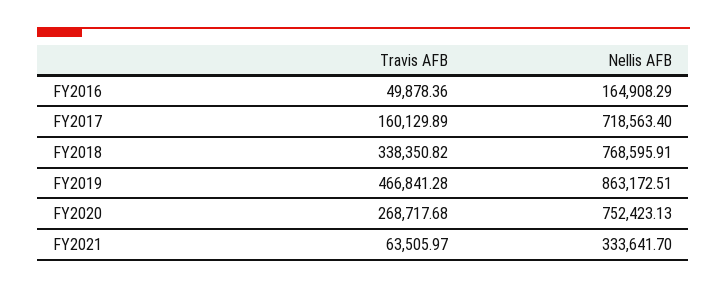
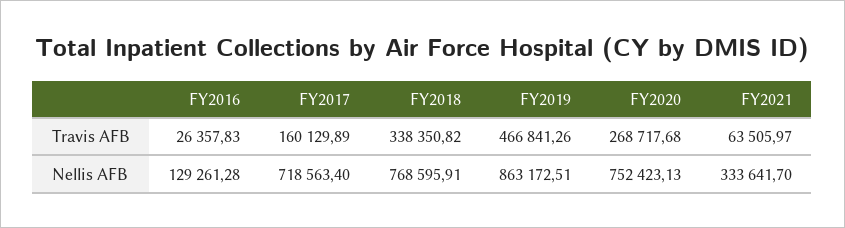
  {
    "Travis AFB": {
-     "FY2016": 49878.36,
+     "FY2016": 26357.83,
      "FY2017": 160129.89,
      "FY2018": 338350.82,
-     "FY2019": 466841.28,
+     "FY2019": 466841.26,
      "FY2020": 268717.68,
      "FY2021": 63505.97
    },
    "Nellis AFB": {
-     "FY2016": 164908.29,
+     "FY2016": 129261.28,
      "FY2017": 718563.4,
      "FY2018": 768595.91,
      "FY2019": 863172.51,
      "FY2020": 752423.13,
      "FY2021": 333641.7
    }
  }

